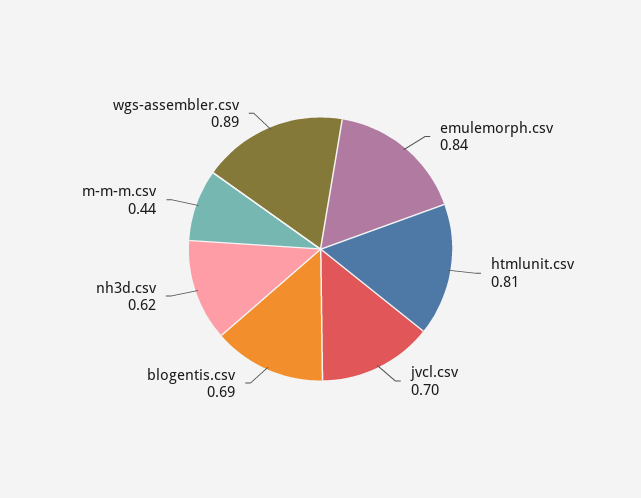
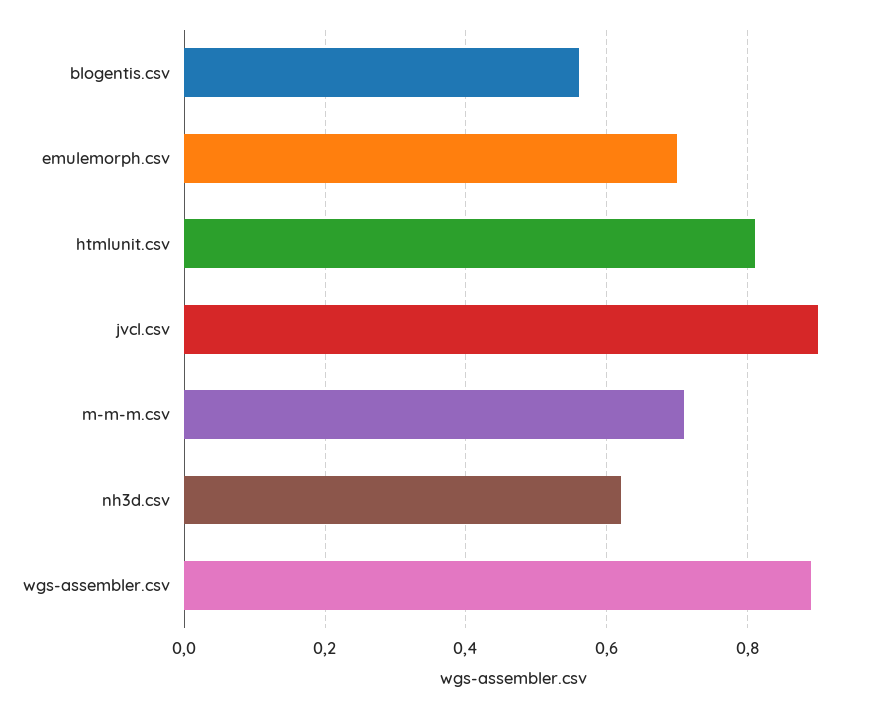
  {
-   "emulemorph.csv": 0.84,
+   "emulemorph.csv": 0.7,
    "htmlunit.csv": 0.81,
-   "jvcl.csv": 0.7,
+   "jvcl.csv": 0.9,
-   "blogentis.csv": 0.69,
+   "blogentis.csv": 0.55,
    "nh3d.csv": 0.62,
-   "m-m-m.csv": 0.44,
+   "m-m-m.csv": 0.7,
    "wgs-assembler.csv": 0.89
  }

